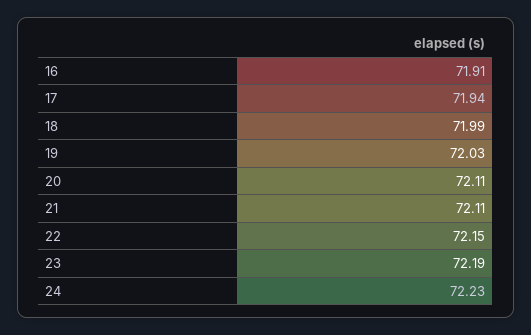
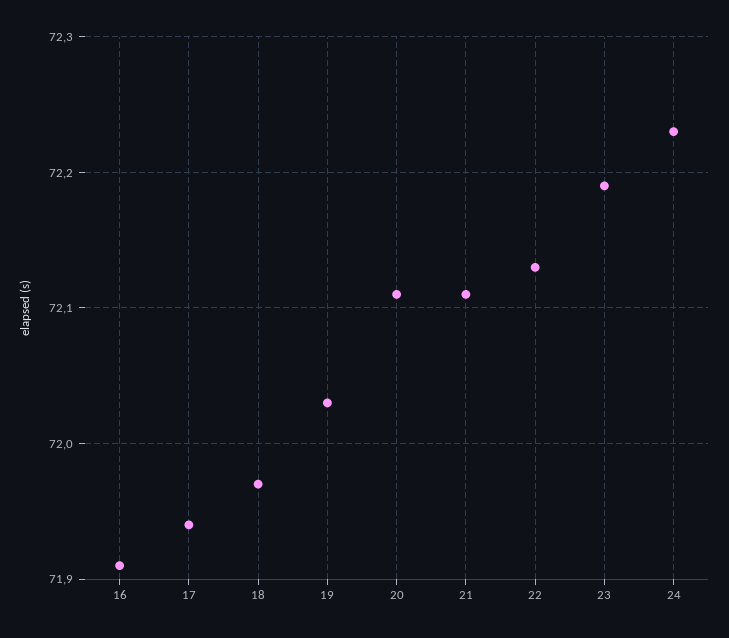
  {
    "16": 71.91,
    "17": 71.94,
-   "18": 71.99,
+   "18": 71.97,
    "19": 72.03,
    "20": 72.11,
    "21": 72.11,
-   "22": 72.15,
+   "22": 72.13,
    "23": 72.19,
    "24": 72.23
  }

